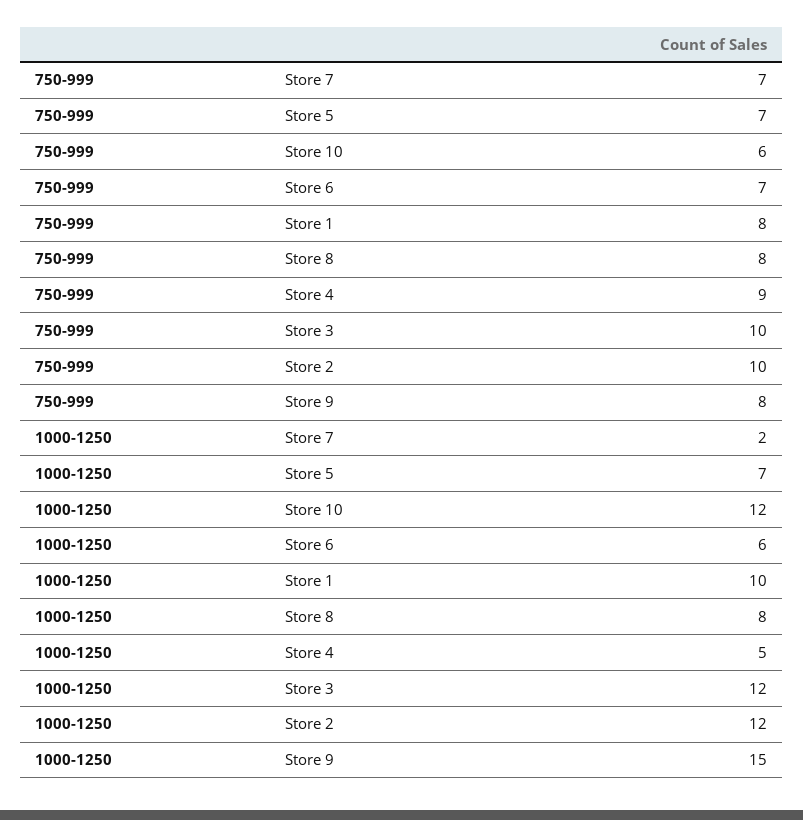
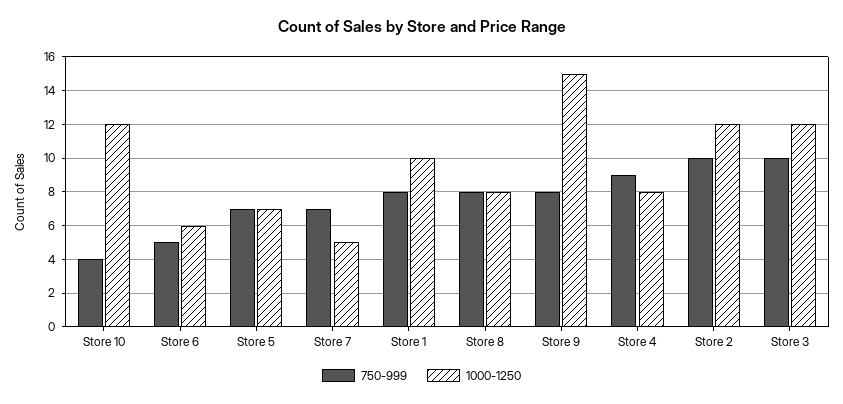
  {
    "750-999": {
      "Store 7": 7,
      "Store 5": 7,
-     "Store 10": 6,
+     "Store 10": 4,
-     "Store 6": 7,
+     "Store 6": 5,
      "Store 1": 8,
      "Store 8": 8,
      "Store 4": 9,
      "Store 3": 10,
      "Store 2": 10,
      "Store 9": 8
    },
    "1000-1250": {
-     "Store 7": 2,
+     "Store 7": 5,
      "Store 5": 7,
      "Store 10": 12,
      "Store 6": 6,
      "Store 1": 10,
      "Store 8": 8,
-     "Store 4": 5,
+     "Store 4": 8,
      "Store 3": 12,
      "Store 2": 12,
      "Store 9": 15
    }
  }

